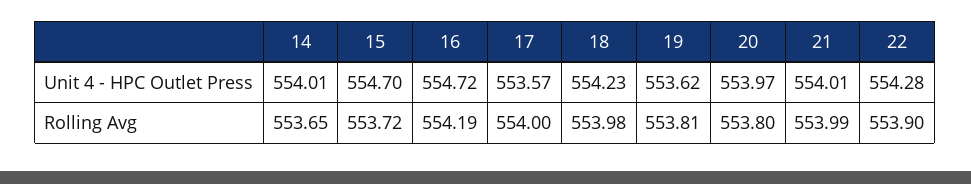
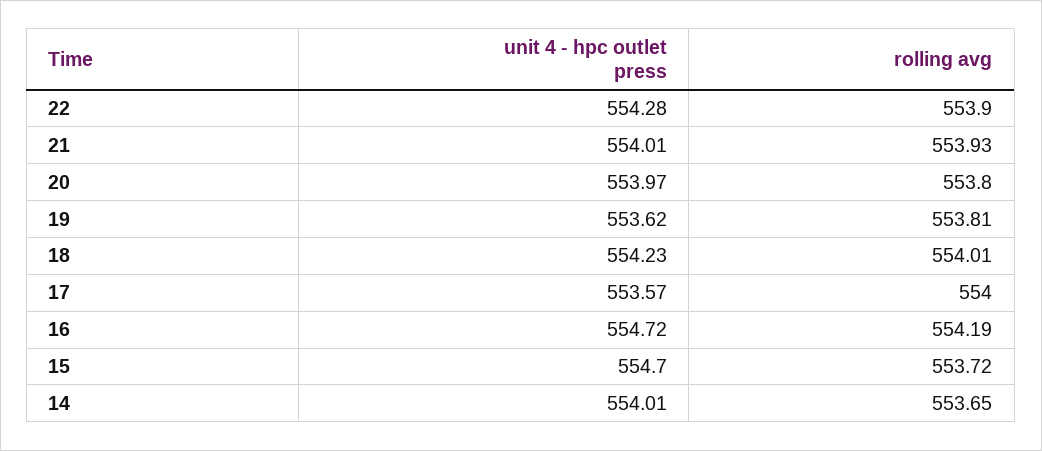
  {
    "14": {
      "Unit 4 - HPC Outlet Press": 554.01,
      "Rolling Avg": 553.65
    },
    "15": {
      "Unit 4 - HPC Outlet Press": 554.7,
      "Rolling Avg": 553.72
    },
    "16": {
      "Unit 4 - HPC Outlet Press": 554.72,
      "Rolling Avg": 554.19
    },
    "17": {
      "Unit 4 - HPC Outlet Press": 553.57,
      "Rolling Avg": 554
    },
    "18": {
      "Unit 4 - HPC Outlet Press": 554.23,
-     "Rolling Avg": 553.98
+     "Rolling Avg": 554.01
    },
    "19": {
      "Unit 4 - HPC Outlet Press": 553.62,
      "Rolling Avg": 553.81
    },
    "20": {
      "Unit 4 - HPC Outlet Press": 553.97,
      "Rolling Avg": 553.8
    },
    "21": {
      "Unit 4 - HPC Outlet Press": 554.01,
-     "Rolling Avg": 553.99
+     "Rolling Avg": 553.93
    },
    "22": {
      "Unit 4 - HPC Outlet Press": 554.28,
      "Rolling Avg": 553.9
    }
  }

